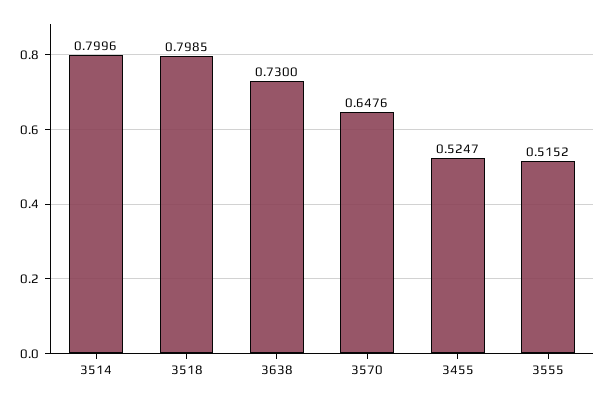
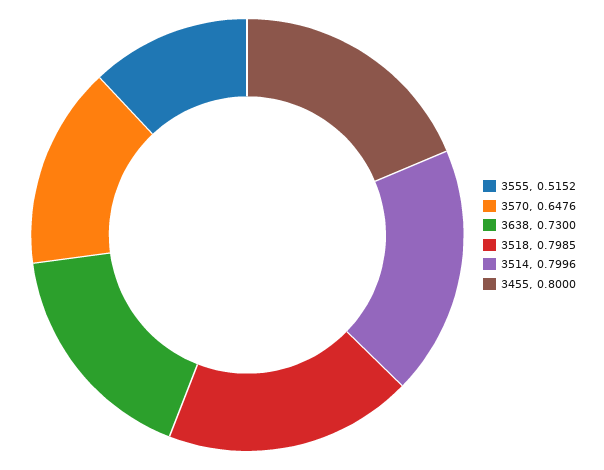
  {
    "3514": 0.7996,
    "3518": 0.7985,
    "3638": 0.73,
    "3570": 0.6476,
-   "3455": 0.5247,
+   "3455": 0.8,
    "3555": 0.5152
  }

